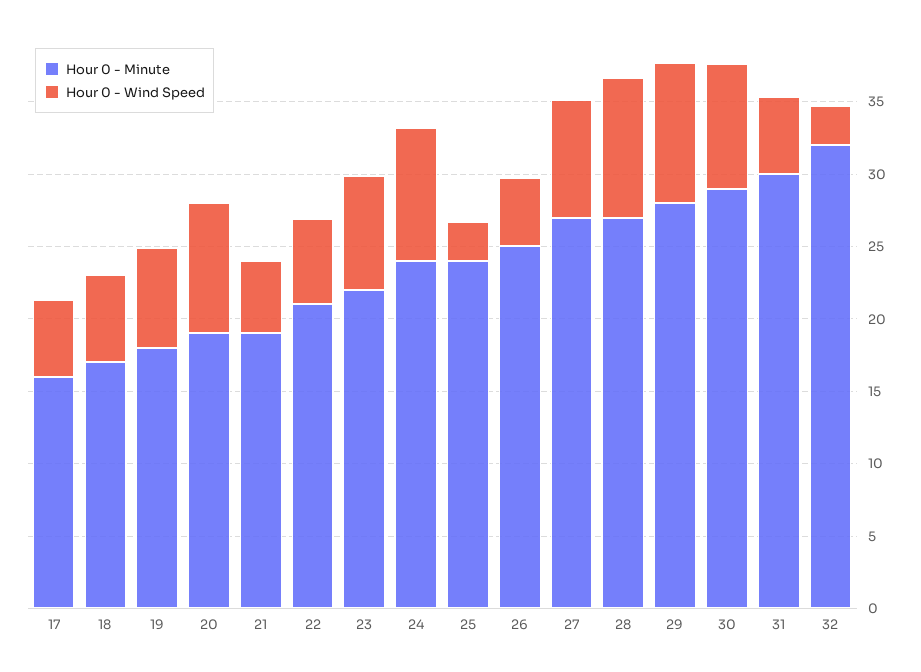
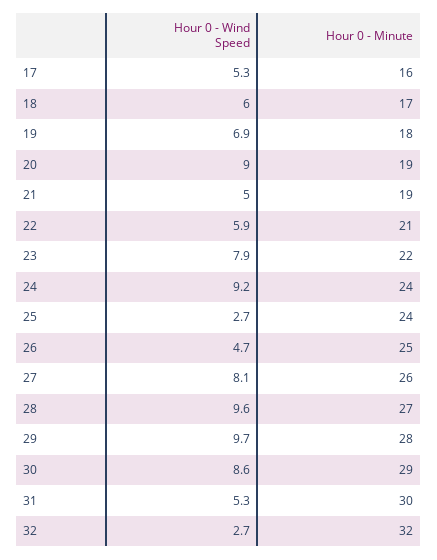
  {
    "Hour 0 - Minute": {
      "17": 16,
      "18": 17,
      "19": 18,
      "20": 19,
      "21": 19,
      "22": 21,
      "23": 22,
      "24": 24,
      "25": 24,
      "26": 25,
-     "27": 27,
+     "27": 26,
      "28": 27,
      "29": 28,
      "30": 29,
      "31": 30,
      "32": 32
    },
    "Hour 0 - Wind Speed": {
      "17": 5.3,
      "18": 6,
      "19": 6.9,
      "20": 9,
      "21": 5,
      "22": 5.9,
      "23": 7.9,
      "24": 9.2,
      "25": 2.7,
      "26": 4.7,
      "27": 8.1,
      "28": 9.6,
      "29": 9.7,
      "30": 8.6,
      "31": 5.3,
      "32": 2.7
    }
  }

